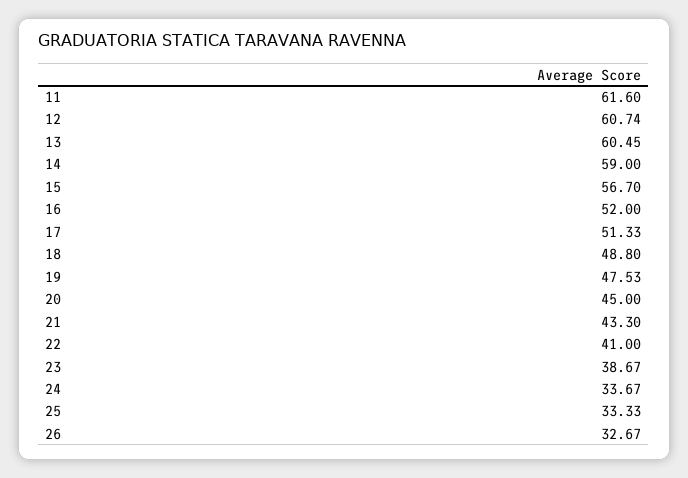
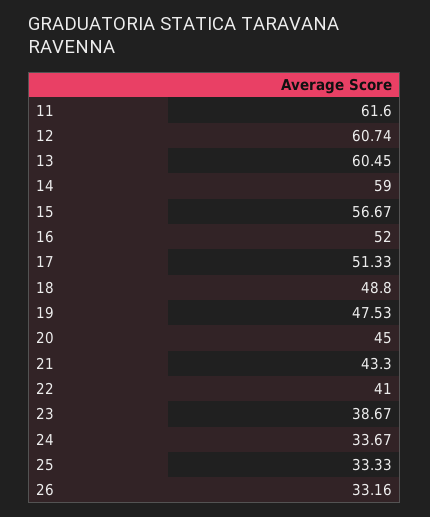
  {
    "11": 61.6,
    "12": 60.74,
    "13": 60.45,
    "14": 59,
-   "15": 56.7,
+   "15": 56.67,
    "16": 52,
    "17": 51.33,
    "18": 48.8,
    "19": 47.53,
    "20": 45,
    "21": 43.3,
    "22": 41,
    "23": 38.67,
    "24": 33.67,
    "25": 33.33,
-   "26": 32.67
+   "26": 33.16
  }

